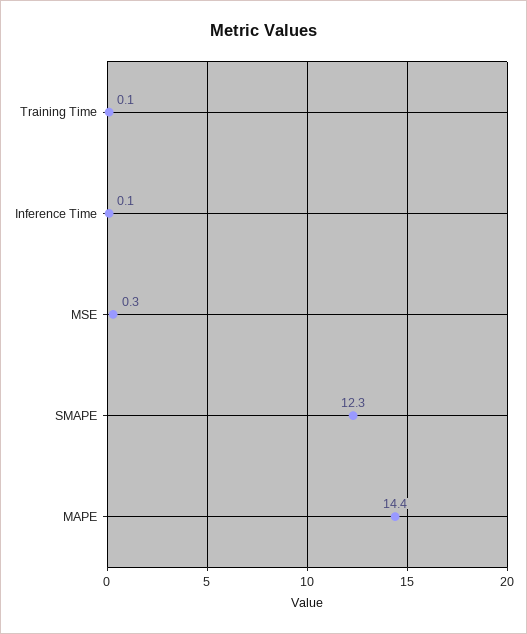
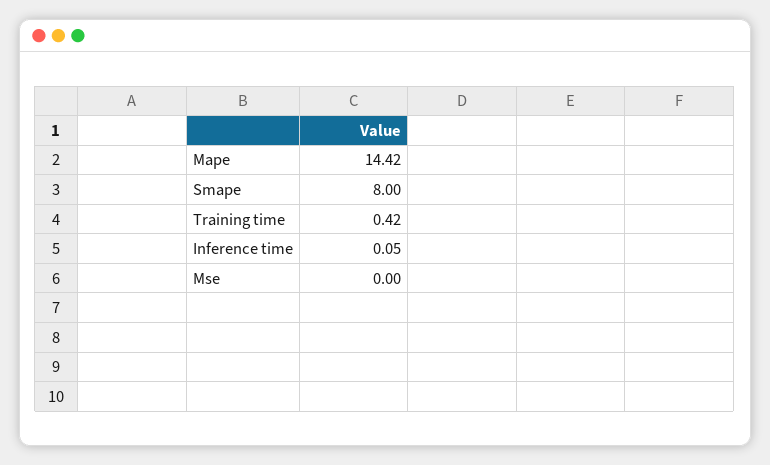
  {
-   "Training Time": 0.1,
+   "Training Time": 0.42,
    "Inference Time": 0.05,
-   "MSE": 0.3,
+   "MSE": 0,
-   "SMAPE": 12.3,
+   "SMAPE": 8,
    "MAPE": 14.42
  }

